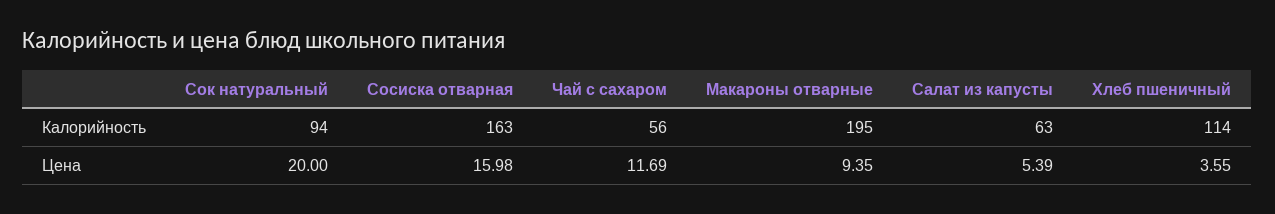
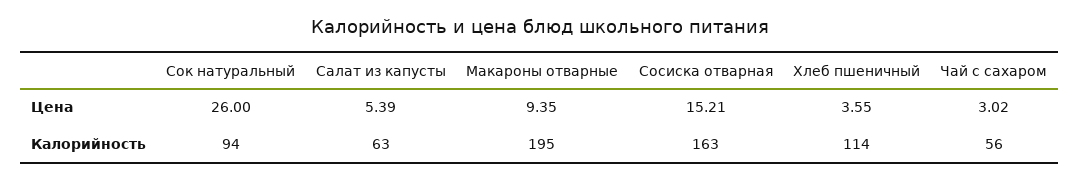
  {
    "Сок натуральный": {
      "Калорийность": 94,
-     "Цена": 20
+     "Цена": 26
    },
    "Сосиска отварная": {
      "Калорийность": 163,
-     "Цена": 15.98
+     "Цена": 15.21
    },
    "Чай с сахаром": {
      "Калорийность": 56,
-     "Цена": 11.69
+     "Цена": 3.02
    },
    "Макароны отварные": {
      "Калорийность": 195,
      "Цена": 9.35
    },
    "Салат из капусты": {
      "Калорийность": 63,
      "Цена": 5.39
    },
    "Хлеб пшеничный": {
      "Калорийность": 114,
      "Цена": 3.55
    }
  }

